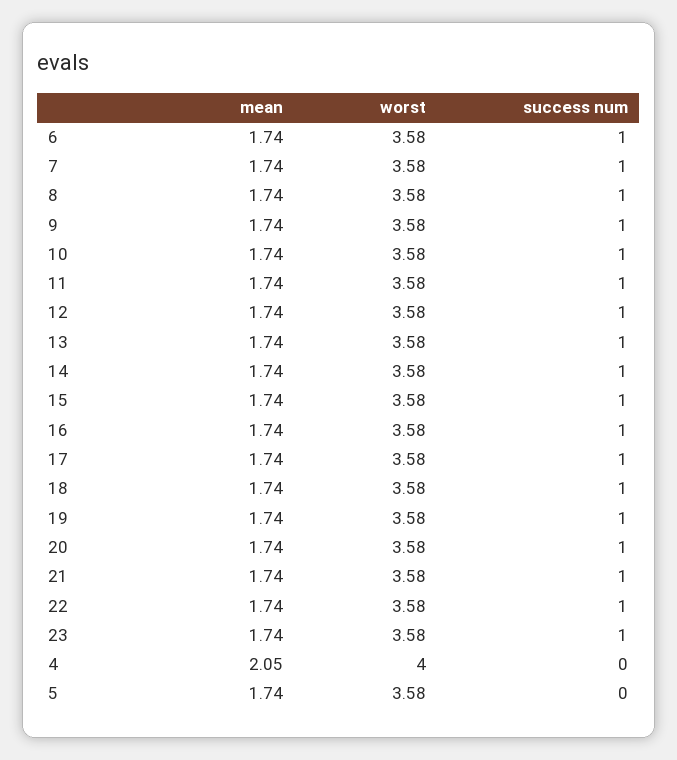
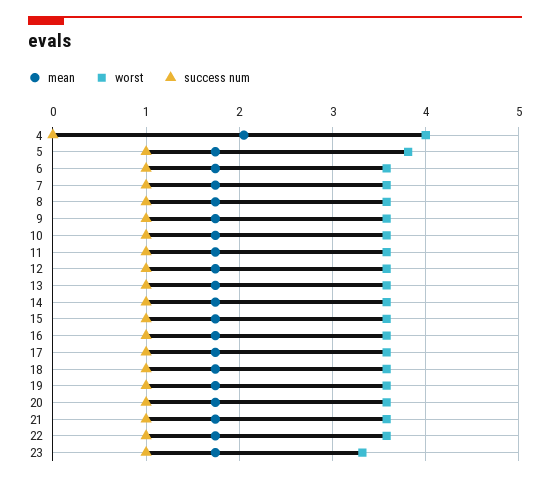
  {
    "mean": {
      "6": 1.74,
      "7": 1.74,
      "8": 1.74,
      "9": 1.74,
      "10": 1.74,
      "11": 1.74,
      "12": 1.74,
      "13": 1.74,
      "14": 1.74,
      "15": 1.74,
      "16": 1.74,
      "17": 1.74,
      "18": 1.74,
      "19": 1.74,
      "20": 1.74,
      "21": 1.74,
      "22": 1.74,
      "23": 1.74,
      "4": 2.05,
      "5": 1.74
    },
    "worst": {
      "6": 3.58,
      "7": 3.58,
      "8": 3.58,
      "9": 3.58,
      "10": 3.58,
      "11": 3.58,
      "12": 3.58,
      "13": 3.58,
      "14": 3.58,
      "15": 3.58,
      "16": 3.58,
      "17": 3.58,
      "18": 3.58,
      "19": 3.58,
      "20": 3.58,
      "21": 3.58,
      "22": 3.58,
-     "23": 3.58,
+     "23": 3.3,
      "4": 4,
-     "5": 3.58
+     "5": 3.8
    },
    "success num": {
      "6": 1,
      "7": 1,
      "8": 1,
      "9": 1,
      "10": 1,
      "11": 1,
      "12": 1,
      "13": 1,
      "14": 1,
      "15": 1,
      "16": 1,
      "17": 1,
      "18": 1,
      "19": 1,
      "20": 1,
      "21": 1,
      "22": 1,
      "23": 1,
      "4": 0,
-     "5": 0
+     "5": 1
    }
  }

